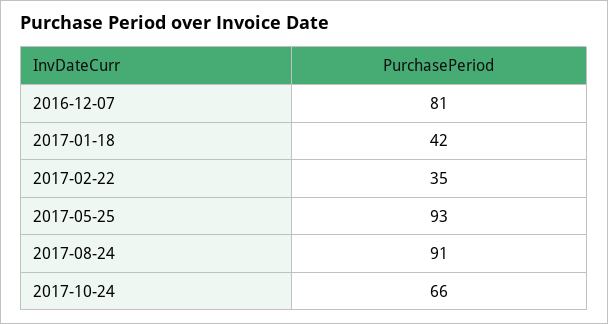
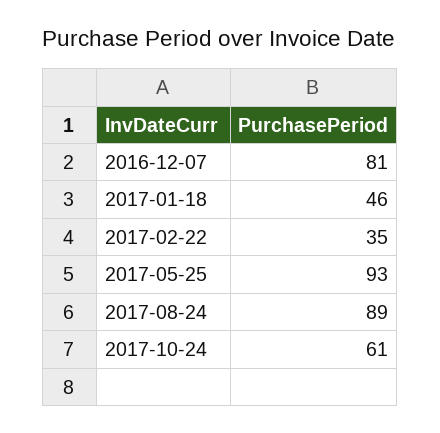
  {
    "2016-12-07": 81,
-   "2017-01-18": 42,
+   "2017-01-18": 46,
    "2017-02-22": 35,
    "2017-05-25": 93,
-   "2017-08-24": 91,
+   "2017-08-24": 89,
-   "2017-10-24": 66
+   "2017-10-24": 61
  }

